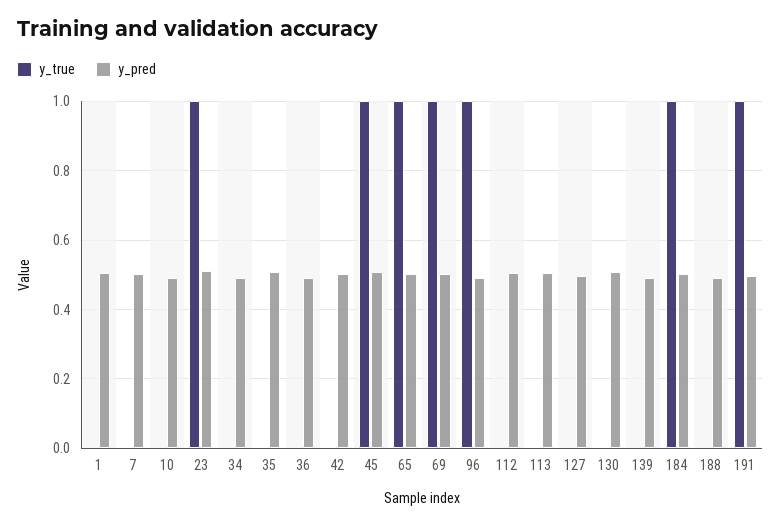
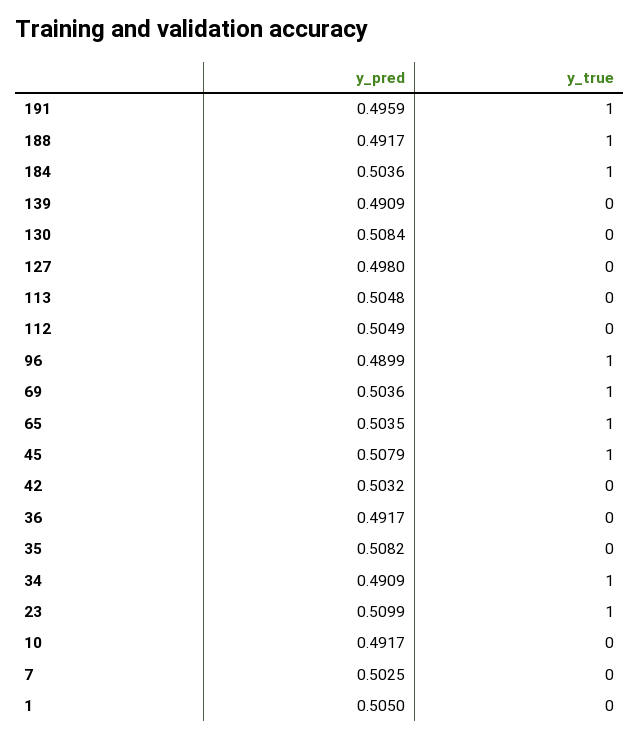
  {
    "y_true": {
      "1": 0,
      "7": 0,
      "10": 0,
      "23": 1,
-     "34": 0,
+     "34": 1,
      "35": 0,
      "36": 0,
      "42": 0,
      "45": 1,
      "65": 1,
      "69": 1,
      "96": 1,
      "112": 0,
      "113": 0,
      "127": 0,
      "130": 0,
      "139": 0,
      "184": 1,
-     "188": 0,
+     "188": 1,
      "191": 1
    },
    "y_pred": {
      "1": 0.505,
      "7": 0.5025,
      "10": 0.4917,
      "23": 0.5099,
      "34": 0.4909,
      "35": 0.5082,
      "36": 0.4917,
      "42": 0.5032,
      "45": 0.5079,
      "65": 0.5035,
      "69": 0.5036,
      "96": 0.4899,
      "112": 0.5049,
      "113": 0.5048,
      "127": 0.498,
      "130": 0.5084,
      "139": 0.4909,
      "184": 0.5036,
      "188": 0.4917,
      "191": 0.4959
    }
  }

